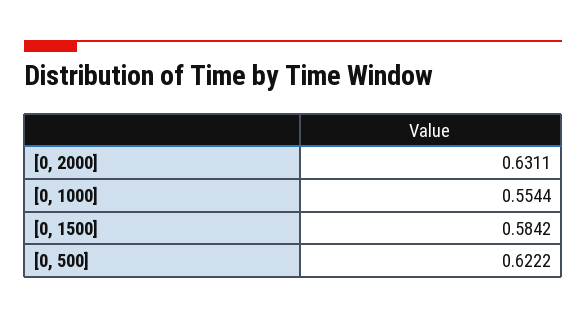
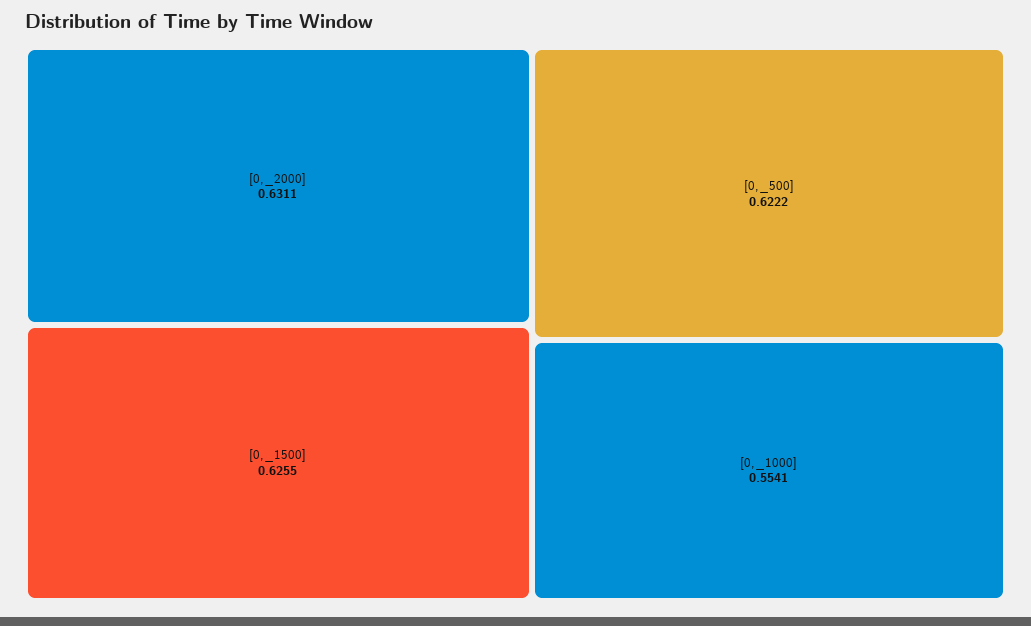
  {
    "[0, 2000]": 0.6311,
-   "[0, 1000]": 0.5544,
+   "[0, 1000]": 0.5541,
-   "[0, 1500]": 0.5842,
+   "[0, 1500]": 0.6255,
    "[0, 500]": 0.6222
  }

